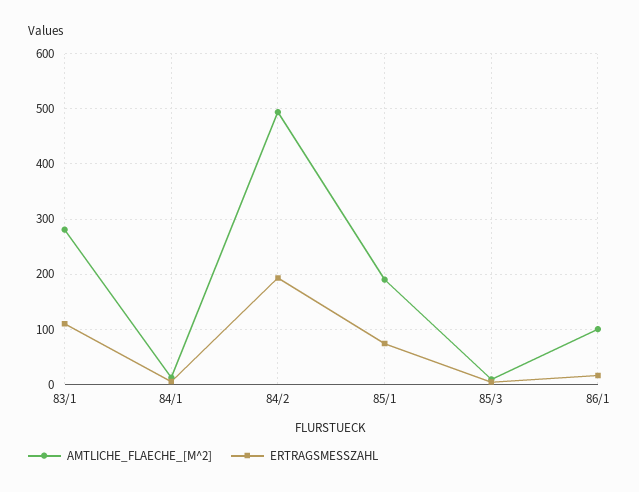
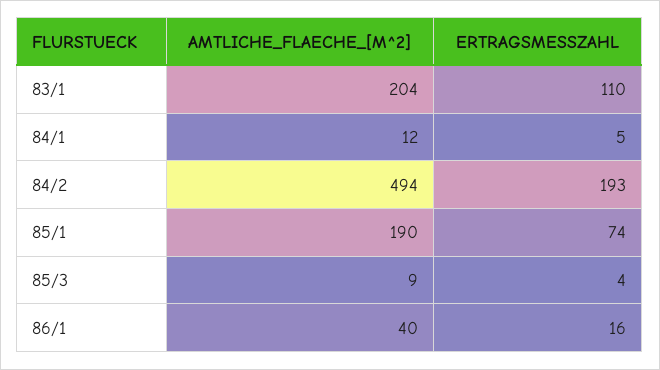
  {
    "AMTLICHE_FLAECHE_[M^2]": {
-     "83/1": 280,
+     "83/1": 204,
      "84/1": 12,
      "84/2": 494,
      "85/1": 190,
      "85/3": 9,
-     "86/1": 100
+     "86/1": 40
    },
    "ERTRAGSMESSZAHL": {
      "83/1": 110,
      "84/1": 5,
      "84/2": 193,
      "85/1": 74,
      "85/3": 4,
      "86/1": 16
    }
  }

